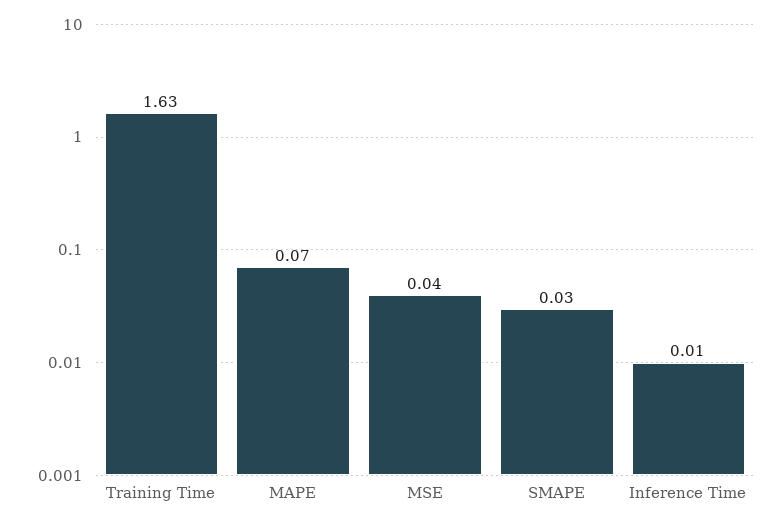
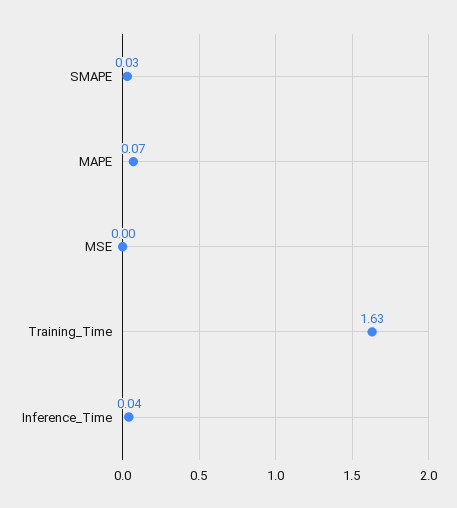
  {
    "Training Time": 1.63,
    "MAPE": 0.07,
-   "MSE": 0.04,
+   "MSE": 0,
    "SMAPE": 0.03,
-   "Inference Time": 0.01
+   "Inference Time": 0.04
  }

